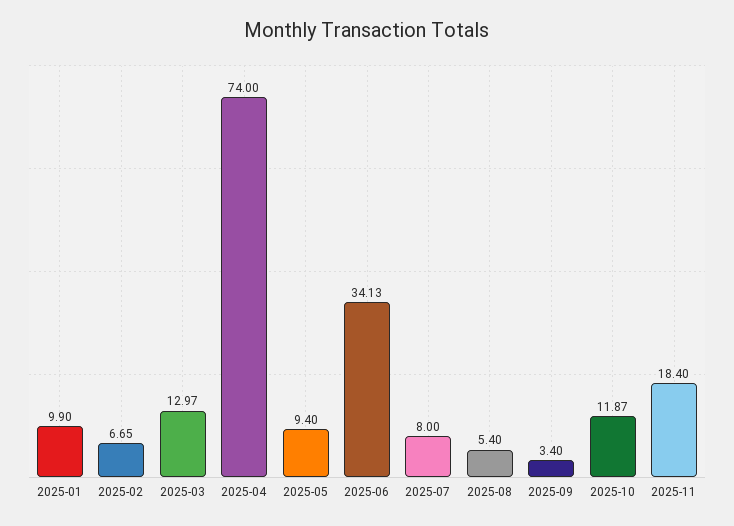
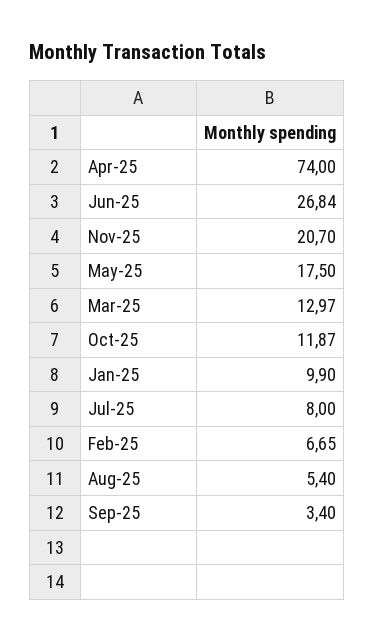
  {
    "2025-01": 9.9,
    "2025-02": 6.65,
    "2025-03": 12.97,
    "2025-04": 74,
-   "2025-05": 9.4,
+   "2025-05": 17.5,
-   "2025-06": 34.13,
+   "2025-06": 26.84,
    "2025-07": 8,
    "2025-08": 5.4,
    "2025-09": 3.4,
    "2025-10": 11.87,
-   "2025-11": 18.4
+   "2025-11": 20.7
  }

